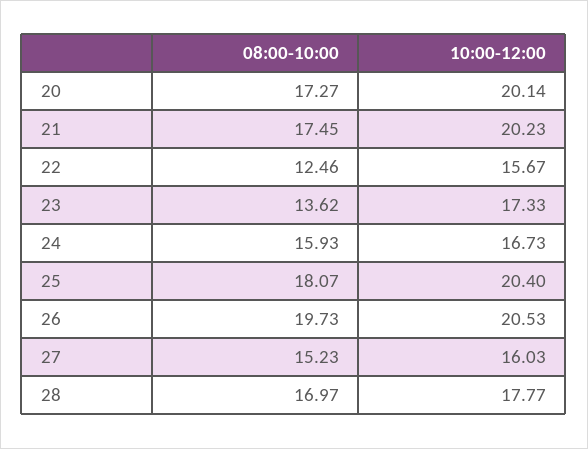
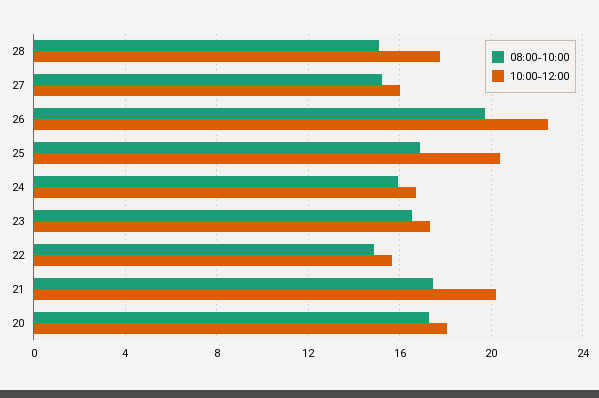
  {
    "08:00-10:00": {
      "20": 17.27,
      "21": 17.45,
-     "22": 12.46,
+     "22": 15,
-     "23": 13.62,
+     "23": 16.5,
      "24": 15.93,
-     "25": 18.07,
+     "25": 17,
      "26": 19.73,
      "27": 15.23,
-     "28": 16.97
+     "28": 15
    },
    "10:00-12:00": {
-     "20": 20.14,
+     "20": 18,
      "21": 20.23,
      "22": 15.67,
      "23": 17.33,
      "24": 16.73,
      "25": 20.4,
-     "26": 20.53,
+     "26": 22.5,
      "27": 16.03,
      "28": 17.77
    }
  }

